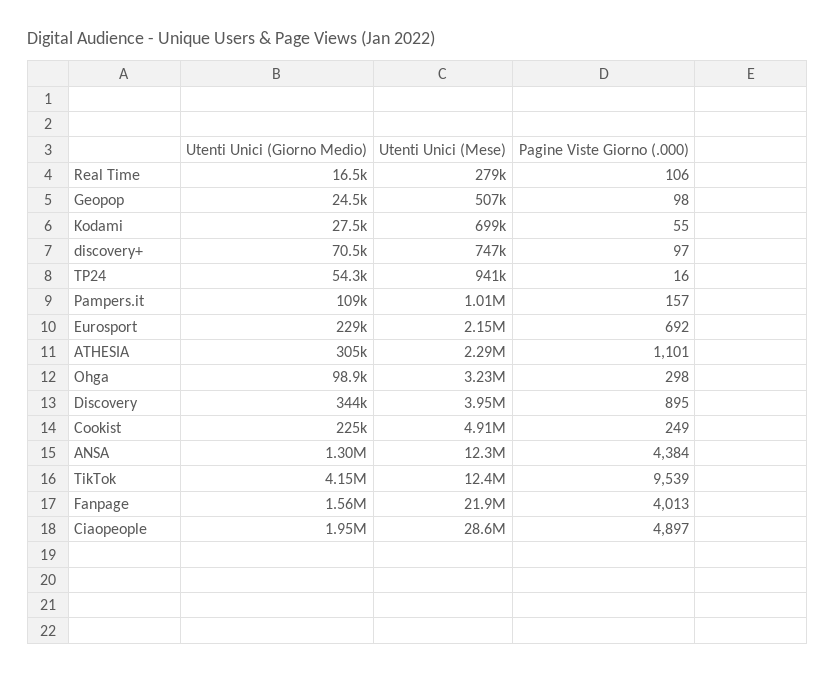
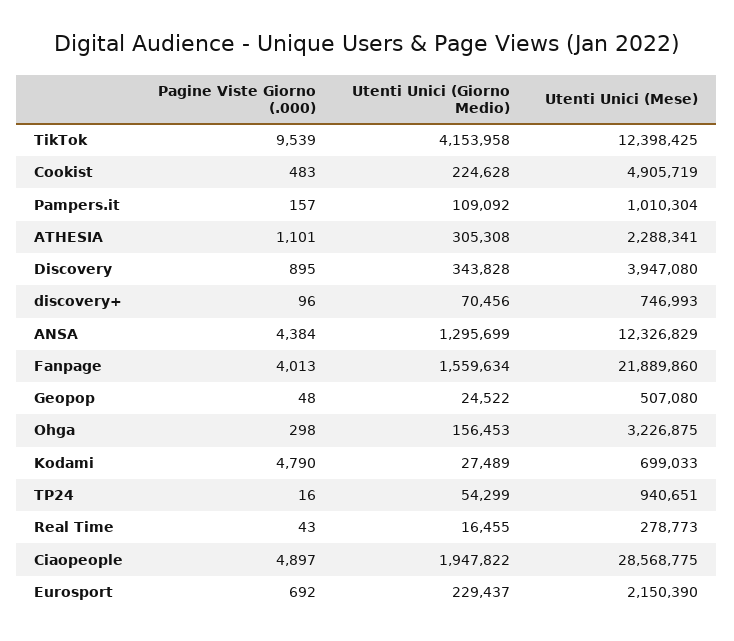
  {
    "Utenti Unici (Giorno Medio)": {
      "Real Time": 16455,
      "Geopop": 24522,
      "Kodami": 27489,
      "discovery+": 70456,
      "TP24": 54299,
      "Pampers.it": 109092,
      "Eurosport": 229437,
      "ATHESIA": 305308,
-     "Ohga": 98900,
+     "Ohga": 156453,
      "Discovery": 343828,
      "Cookist": 224628,
      "ANSA": 1295699,
      "TikTok": 4153958,
      "Fanpage": 1559634,
      "Ciaopeople": 1947822
    },
    "Utenti Unici (Mese)": {
      "Real Time": 278773,
      "Geopop": 507080,
      "Kodami": 699033,
      "discovery+": 746993,
      "TP24": 940651,
      "Pampers.it": 1010304,
      "Eurosport": 2150390,
      "ATHESIA": 2288341,
      "Ohga": 3226875,
      "Discovery": 3947080,
      "Cookist": 4905719,
      "ANSA": 12326829,
      "TikTok": 12398425,
      "Fanpage": 21889860,
      "Ciaopeople": 28568775
    },
    "Pagine Viste Giorno (.000)": {
-     "Real Time": 106,
+     "Real Time": 43,
-     "Geopop": 98,
+     "Geopop": 48,
-     "Kodami": 55,
+     "Kodami": 4790,
-     "discovery+": 97,
+     "discovery+": 96,
      "TP24": 16,
      "Pampers.it": 157,
      "Eurosport": 692,
      "ATHESIA": 1101,
      "Ohga": 298,
      "Discovery": 895,
-     "Cookist": 249,
+     "Cookist": 483,
      "ANSA": 4384,
      "TikTok": 9539,
      "Fanpage": 4013,
      "Ciaopeople": 4897
    }
  }

